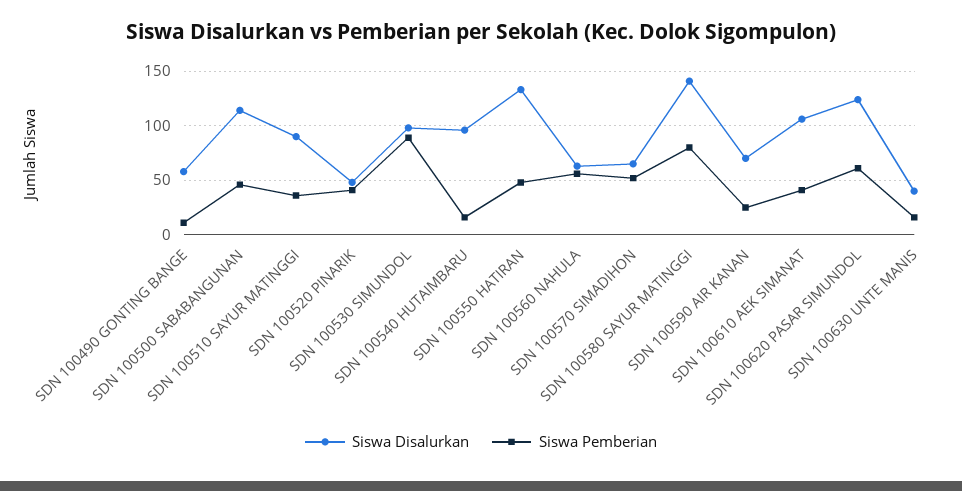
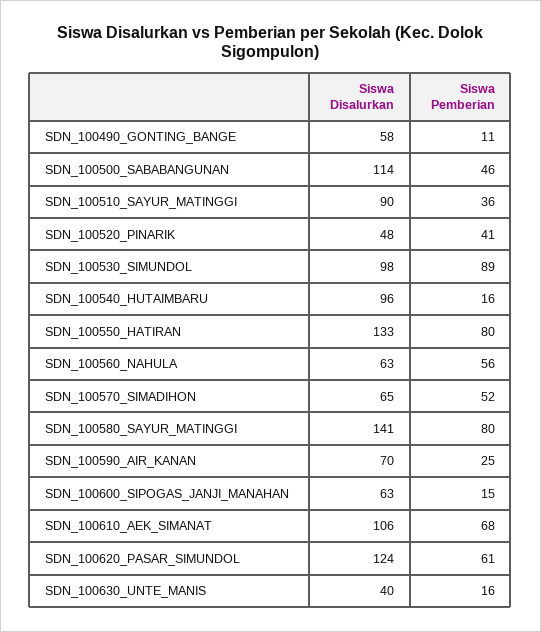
  {
    "Siswa Disalurkan": {
      "SDN 100490 GONTING BANGE": 58,
      "SDN 100500 SABABANGUNAN": 114,
      "SDN 100510 SAYUR MATINGGI": 90,
      "SDN 100520 PINARIK": 48,
      "SDN 100530 SIMUNDOL": 98,
      "SDN 100540 HUTAIMBARU": 96,
      "SDN 100550 HATIRAN": 133,
      "SDN 100560 NAHULA": 63,
      "SDN 100570 SIMADIHON": 65,
      "SDN 100580 SAYUR MATINGGI": 141,
      "SDN 100590 AIR KANAN": 70,
      "SDN 100610 AEK SIMANAT": 106,
      "SDN 100620 PASAR SIMUNDOL": 124,
-     "SDN 100630 UNTE MANIS": 40
+     "SDN 100630 UNTE MANIS": 40,
+     "SDN_100600_SIPOGAS_JANJI_MANAHAN": 63
    },
    "Siswa Pemberian": {
      "SDN 100490 GONTING BANGE": 11,
      "SDN 100500 SABABANGUNAN": 46,
      "SDN 100510 SAYUR MATINGGI": 36,
      "SDN 100520 PINARIK": 41,
      "SDN 100530 SIMUNDOL": 89,
      "SDN 100540 HUTAIMBARU": 16,
-     "SDN 100550 HATIRAN": 50,
+     "SDN 100550 HATIRAN": 80,
      "SDN 100560 NAHULA": 56,
      "SDN 100570 SIMADIHON": 52,
      "SDN 100580 SAYUR MATINGGI": 80,
      "SDN 100590 AIR KANAN": 25,
-     "SDN 100610 AEK SIMANAT": 40,
+     "SDN 100610 AEK SIMANAT": 68,
      "SDN 100620 PASAR SIMUNDOL": 61,
-     "SDN 100630 UNTE MANIS": 16
+     "SDN 100630 UNTE MANIS": 16,
+     "SDN_100600_SIPOGAS_JANJI_MANAHAN": 15
    }
  }

